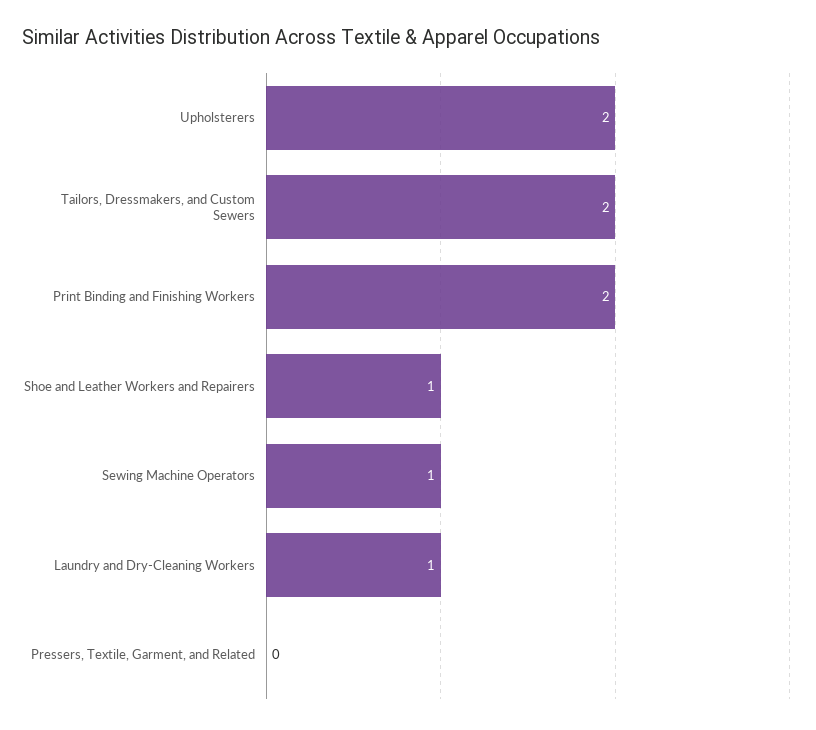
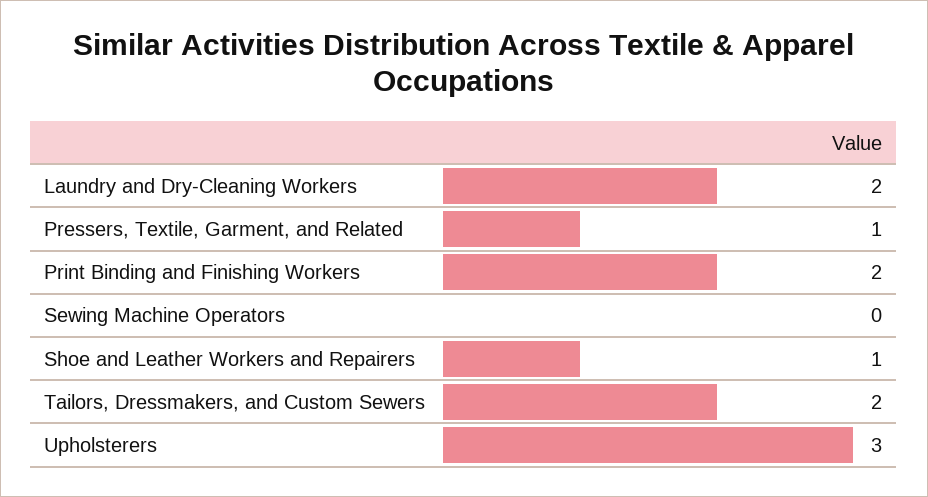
  {
-   "Upholsterers": 2,
+   "Upholsterers": 3,
    "Tailors, Dressmakers, and Custom Sewers": 2,
    "Print Binding and Finishing Workers": 2,
    "Shoe and Leather Workers and Repairers": 1,
-   "Sewing Machine Operators": 1,
+   "Sewing Machine Operators": 0,
-   "Laundry and Dry-Cleaning Workers": 1,
+   "Laundry and Dry-Cleaning Workers": 2,
-   "Pressers, Textile, Garment, and Related": 0
+   "Pressers, Textile, Garment, and Related": 1
  }

